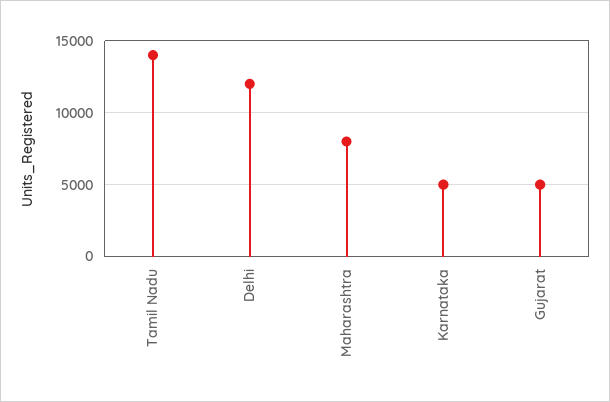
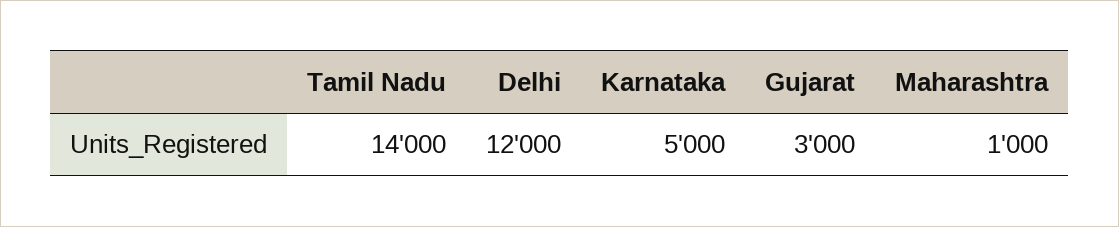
  {
    "Tamil Nadu": 14000,
    "Delhi": 12000,
-   "Maharashtra": 8000,
+   "Maharashtra": 1000,
    "Karnataka": 5000,
-   "Gujarat": 5000
+   "Gujarat": 3000
  }

